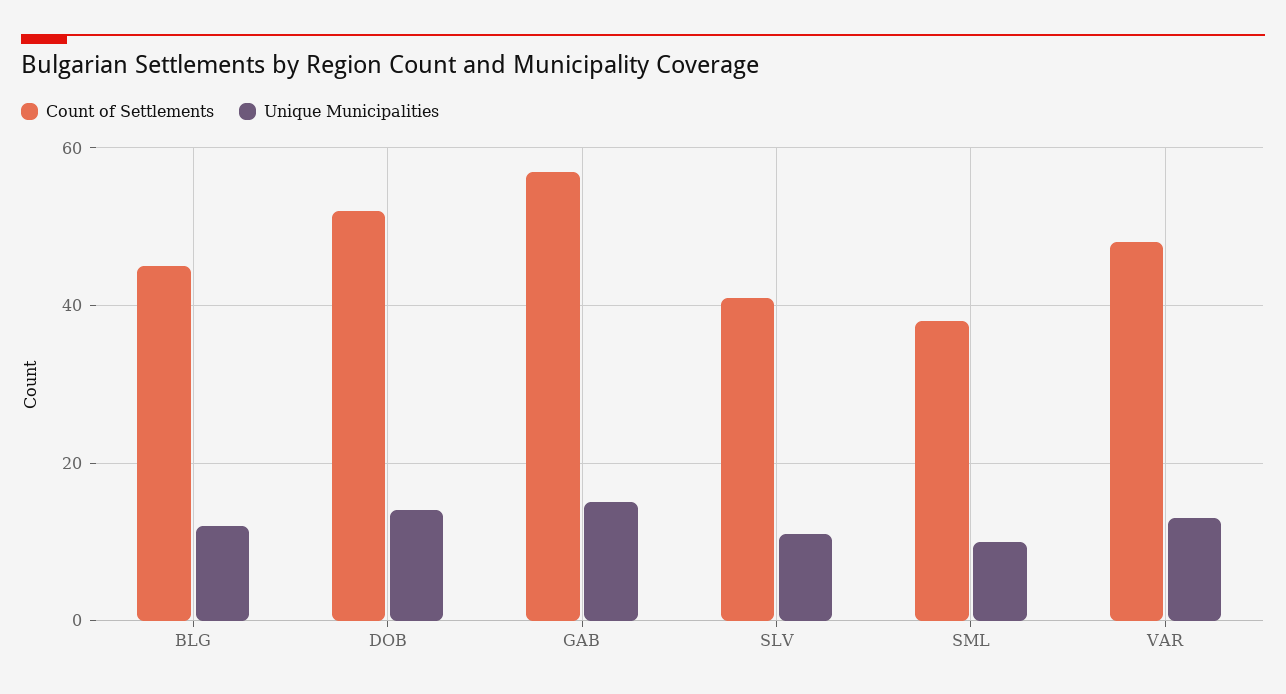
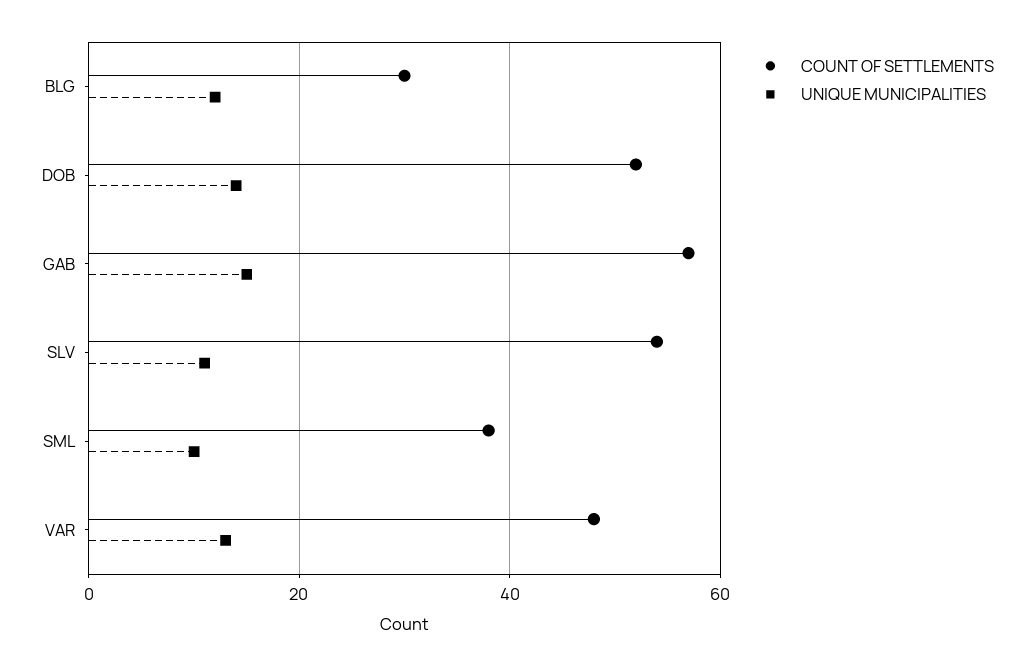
  {
    "Count of Settlements": {
-     "BLG": 45,
+     "BLG": 30,
      "DOB": 50,
      "GAB": 55,
-     "SLV": 40,
+     "SLV": 55,
      "SML": 40,
      "VAR": 50
    },
    "Unique Municipalities": {
      "BLG": 10,
      "DOB": 15,
      "GAB": 15,
      "SLV": 10,
      "SML": 10,
      "VAR": 15
    }
  }

